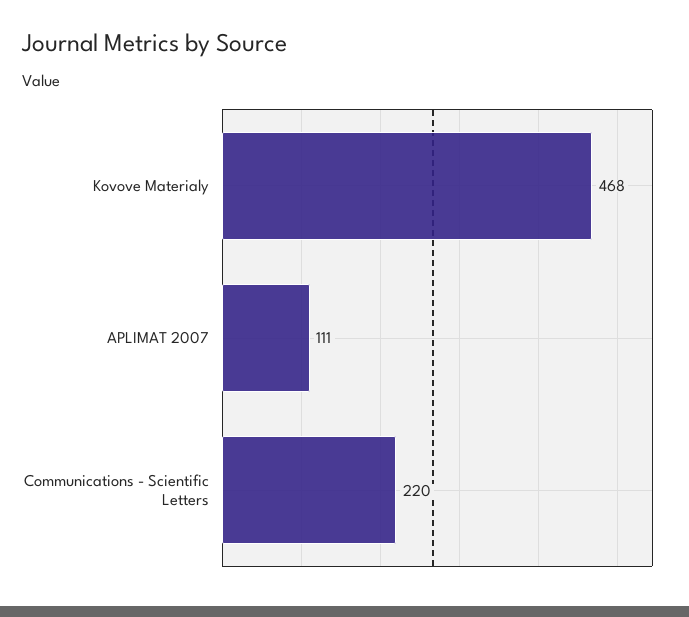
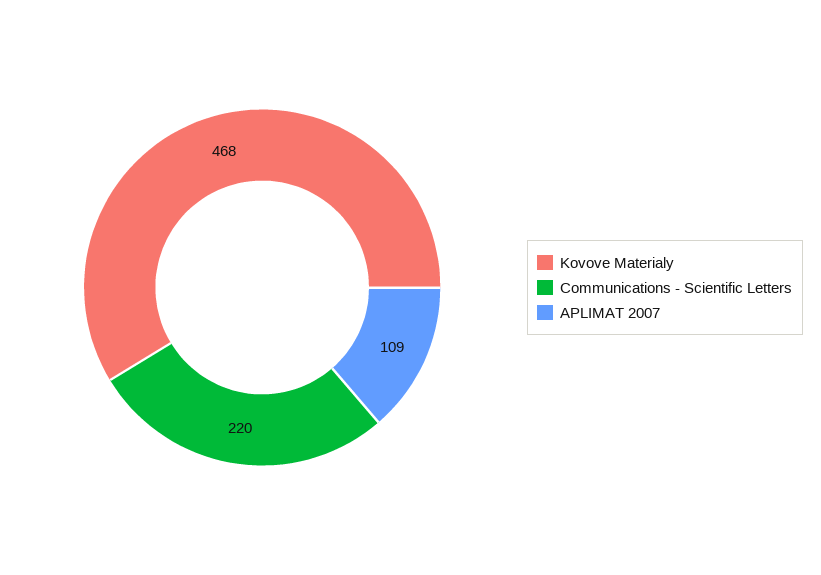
  {
    "Kovove Materialy": 468,
-   "APLIMAT 2007": 111,
+   "APLIMAT 2007": 109,
    "Communications - Scientific Letters": 220
  }

